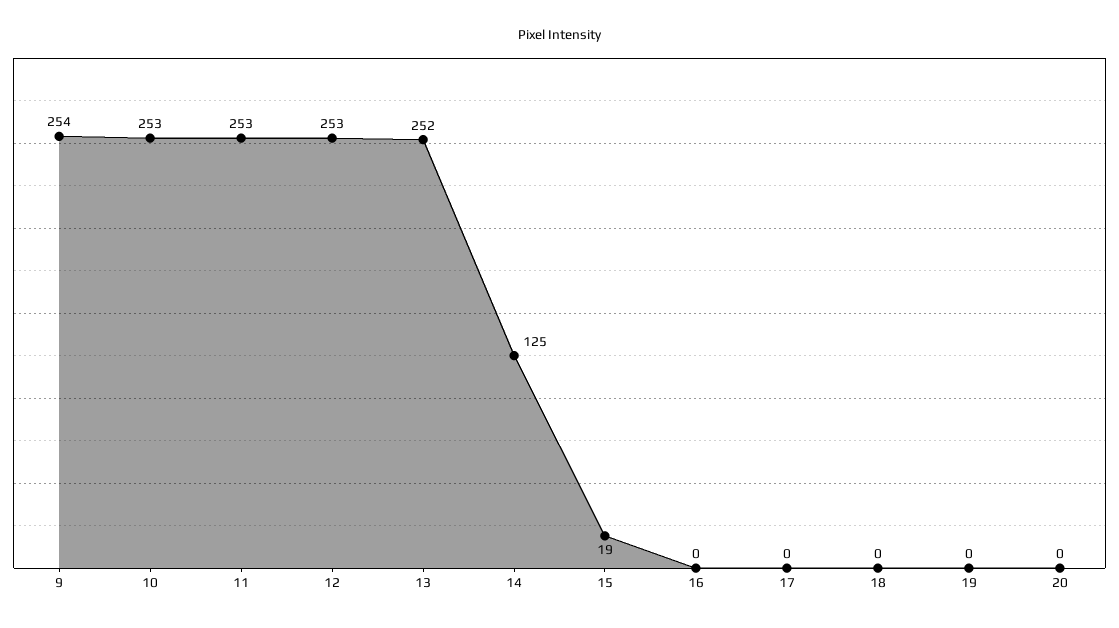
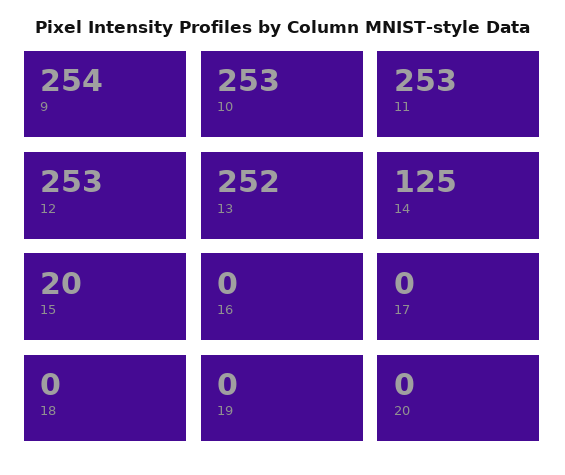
  {
    "9": 254,
    "10": 253,
    "11": 253,
    "12": 253,
    "13": 252,
    "14": 125,
-   "15": 19,
+   "15": 20,
    "16": 0,
    "17": 0,
    "18": 0,
    "19": 0,
    "20": 0
  }

